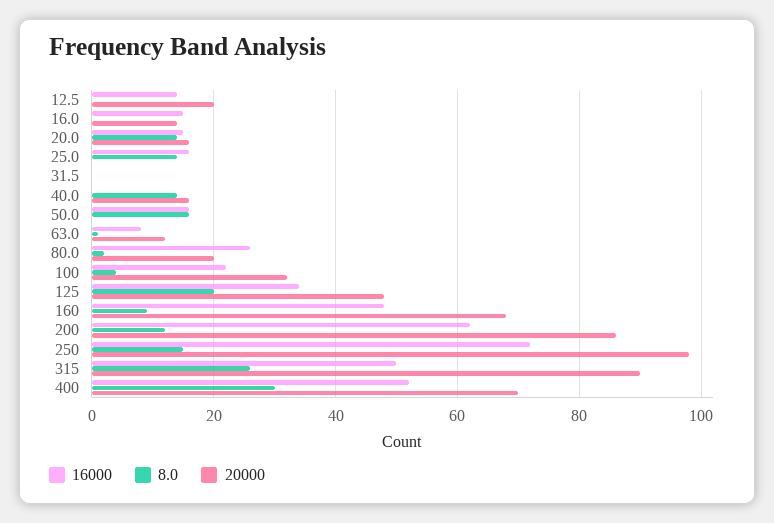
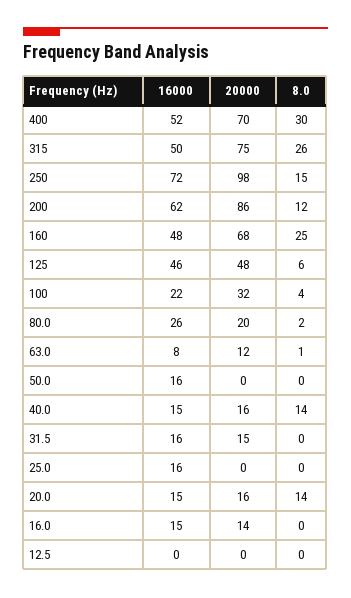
  {
    "16000": {
-     "12.5": 15,
+     "12.5": 0,
      "16.0": 15,
      "20.0": 15,
      "25.0": 16,
-     "31.5": 0,
+     "31.5": 16,
-     "40.0": 0,
+     "40.0": 15,
      "50.0": 16,
      "63.0": 8,
      "80.0": 26,
      "100": 22,
-     "125": 35,
+     "125": 46,
      "160": 48,
      "200": 62,
      "250": 72,
      "315": 50,
      "400": 52
    },
    "8.0": {
      "12.5": 0,
      "16.0": 0,
      "20.0": 14,
-     "25.0": 15,
+     "25.0": 0,
      "31.5": 0,
      "40.0": 14,
-     "50.0": 15,
+     "50.0": 0,
      "63.0": 1,
      "80.0": 2,
      "100": 4,
-     "125": 20,
+     "125": 6,
-     "160": 10,
+     "160": 25,
      "200": 12,
      "250": 15,
      "315": 26,
      "400": 30
    },
    "20000": {
-     "12.5": 20,
+     "12.5": 0,
      "16.0": 14,
      "20.0": 16,
      "25.0": 0,
-     "31.5": 0,
+     "31.5": 15,
      "40.0": 16,
      "50.0": 0,
      "63.0": 12,
      "80.0": 20,
      "100": 32,
      "125": 48,
      "160": 68,
      "200": 86,
      "250": 98,
-     "315": 90,
+     "315": 75,
      "400": 70
    }
  }

